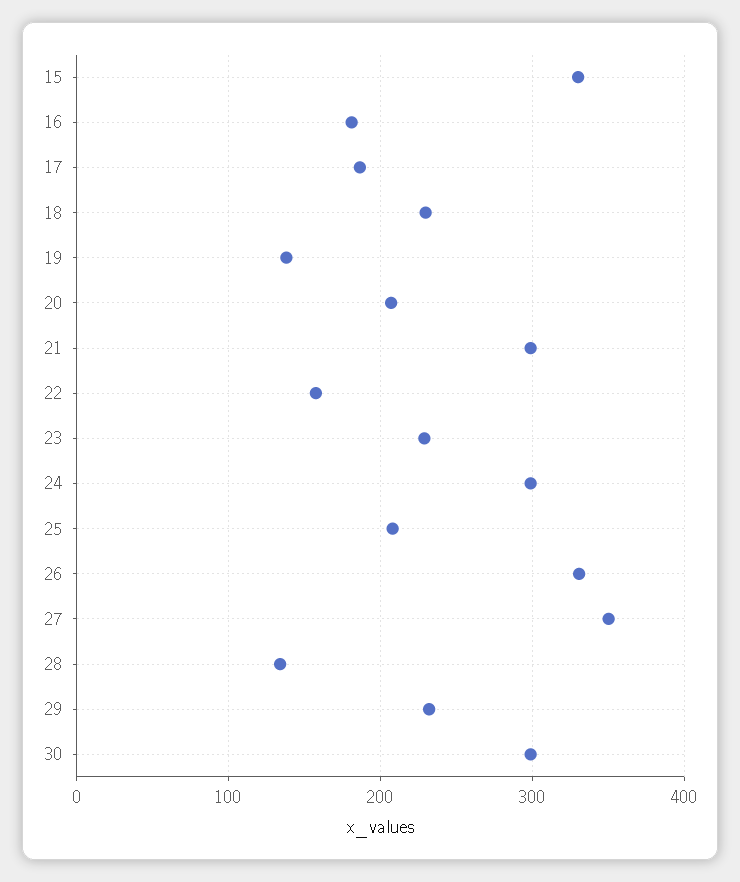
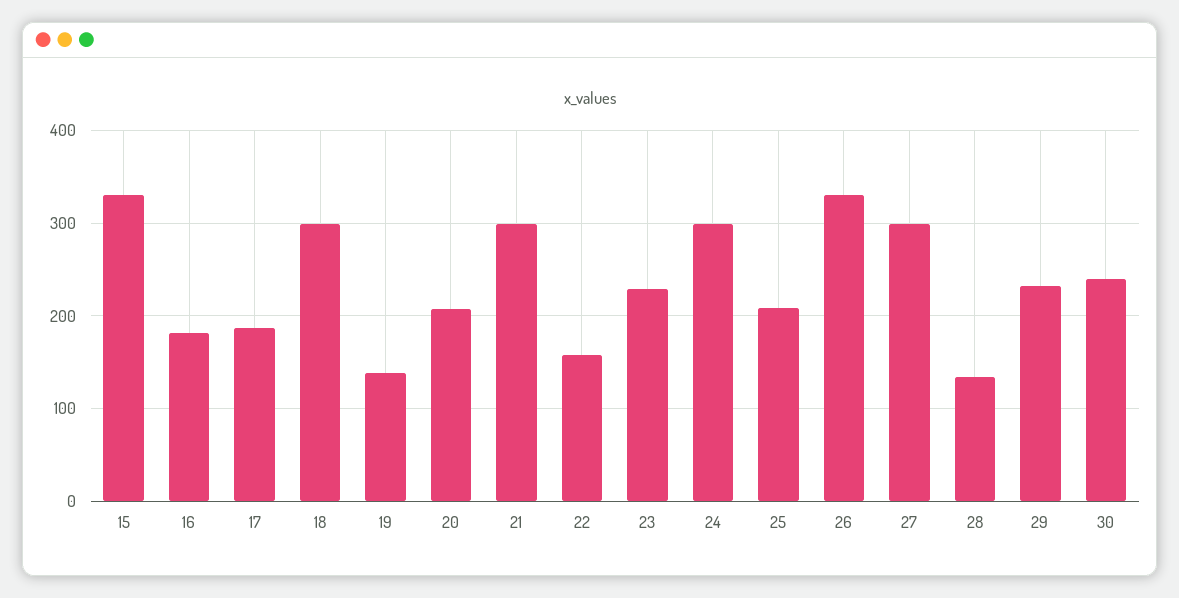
  {
    "15": 330,
    "16": 180,
    "17": 190,
-   "18": 230,
+   "18": 300,
    "19": 140,
    "20": 210,
    "21": 300,
    "22": 160,
    "23": 230,
    "24": 300,
    "25": 210,
    "26": 330,
-   "27": 350,
+   "27": 300,
    "28": 130,
    "29": 230,
-   "30": 300
+   "30": 240
  }

